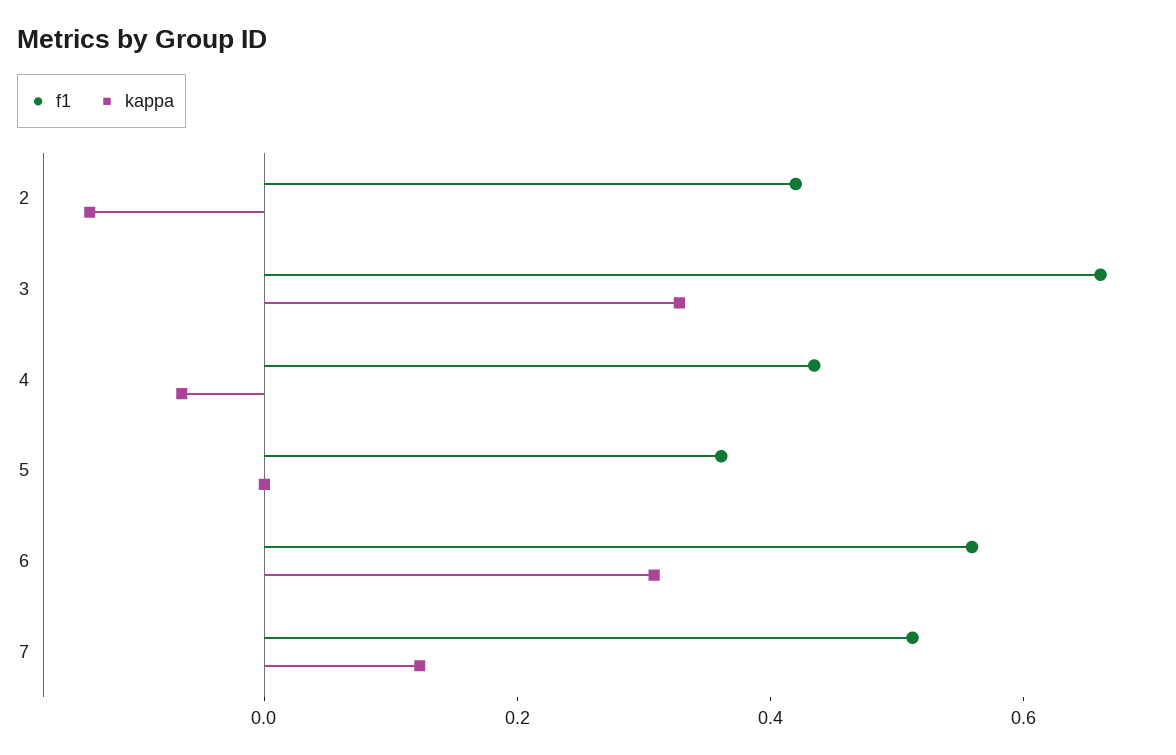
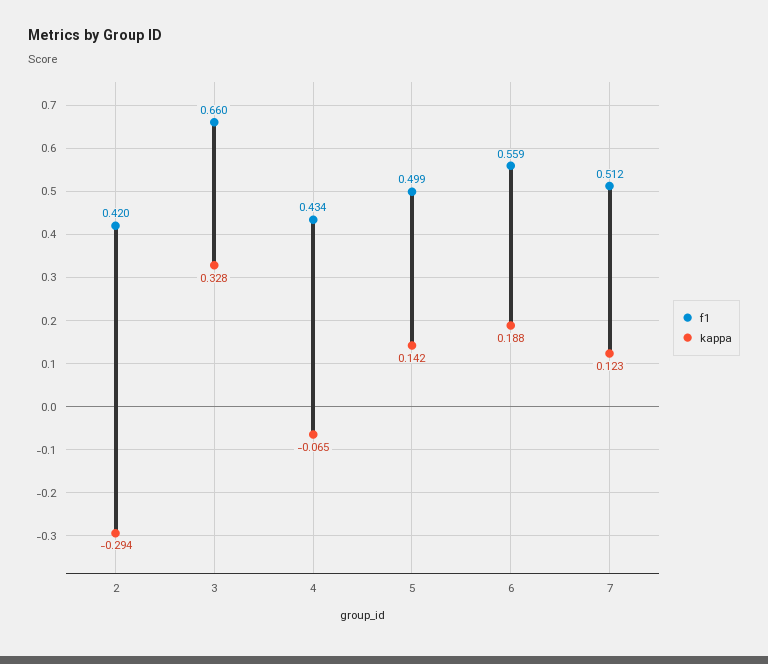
  {
    "f1": {
      "2": 0.42,
      "3": 0.66,
      "4": 0.434,
-     "5": 0.35,
+     "5": 0.499,
      "6": 0.559,
      "7": 0.512
    },
    "kappa": {
-     "2": -0.15,
+     "2": -0.294,
      "3": 0.328,
      "4": -0.065,
-     "5": 0,
+     "5": 0.142,
-     "6": 0.3,
+     "6": 0.188,
      "7": 0.123
    }
  }

